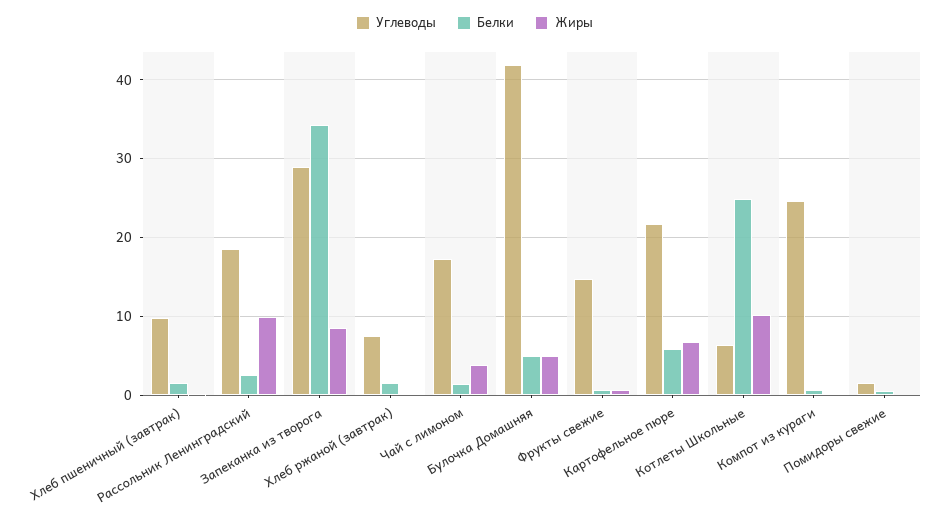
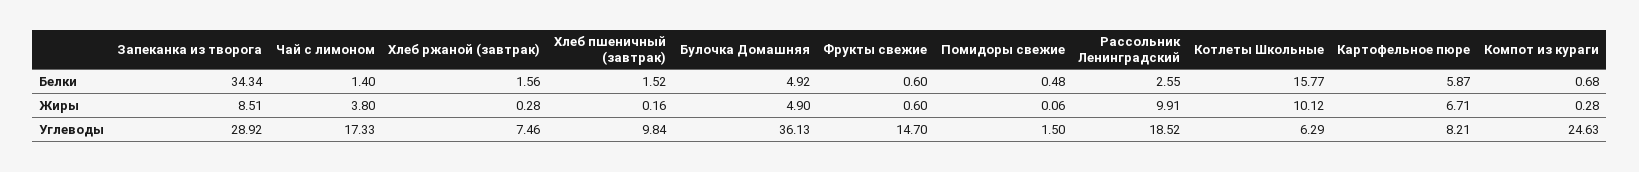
  {
    "Углеводы": {
      "Хлеб пшеничный (завтрак)": 9.84,
      "Рассольник Ленинградский": 18.52,
      "Запеканка из творога": 28.92,
      "Хлеб ржаной (завтрак)": 7.46,
      "Чай с лимоном": 17.33,
-     "Булочка Домашняя": 42,
+     "Булочка Домашняя": 36.13,
      "Фрукты свежие": 14.7,
-     "Картофельное пюре": 22,
+     "Картофельное пюре": 8.21,
      "Котлеты Школьные": 6.29,
      "Компот из кураги": 24.63,
      "Помидоры свежие": 1.5
    },
    "Белки": {
      "Хлеб пшеничный (завтрак)": 1.52,
      "Рассольник Ленинградский": 2.55,
      "Запеканка из творога": 34.34,
      "Хлеб ржаной (завтрак)": 1.56,
      "Чай с лимоном": 1.4,
      "Булочка Домашняя": 4.92,
      "Фрукты свежие": 0.6,
      "Картофельное пюре": 5.87,
-     "Котлеты Школьные": 25,
+     "Котлеты Школьные": 15.77,
      "Компот из кураги": 0.68,
      "Помидоры свежие": 0.48
    },
    "Жиры": {
      "Хлеб пшеничный (завтрак)": 0.16,
      "Рассольник Ленинградский": 9.91,
      "Запеканка из творога": 8.51,
      "Хлеб ржаной (завтрак)": 0.28,
      "Чай с лимоном": 3.8,
      "Булочка Домашняя": 4.9,
      "Фрукты свежие": 0.6,
      "Картофельное пюре": 6.71,
      "Котлеты Школьные": 10.12,
      "Компот из кураги": 0.28,
      "Помидоры свежие": 0.06
    }
  }

